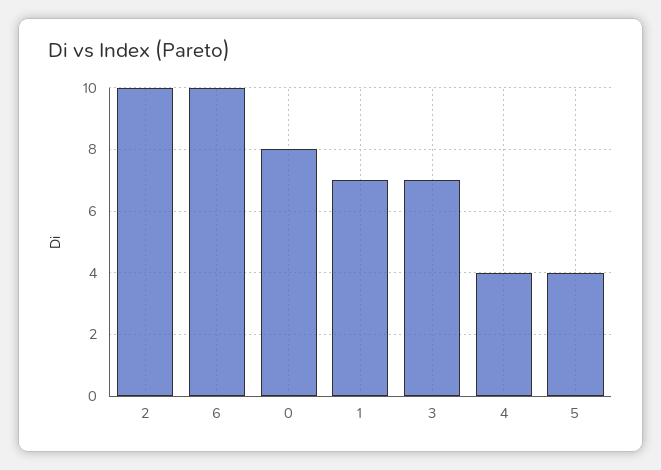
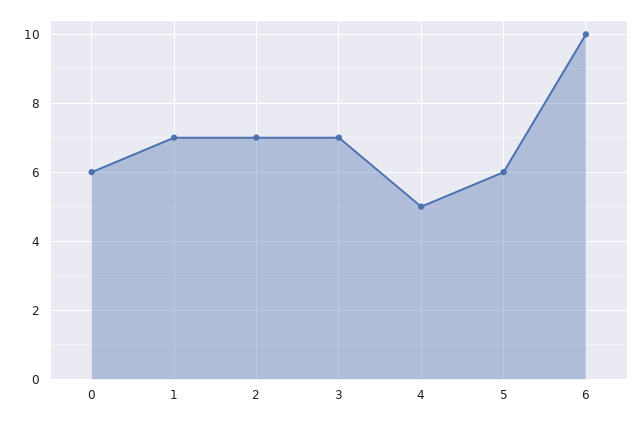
  {
-   "2": 10,
+   "2": 7,
    "6": 10,
-   "0": 8,
+   "0": 6,
    "1": 7,
    "3": 7,
-   "4": 4,
+   "4": 5,
-   "5": 4
+   "5": 6
  }

